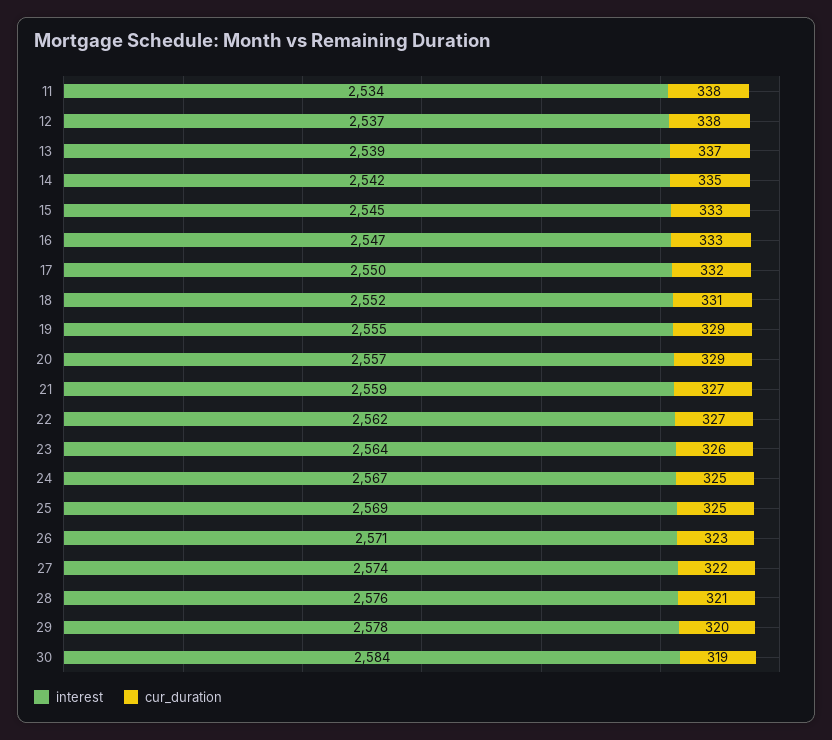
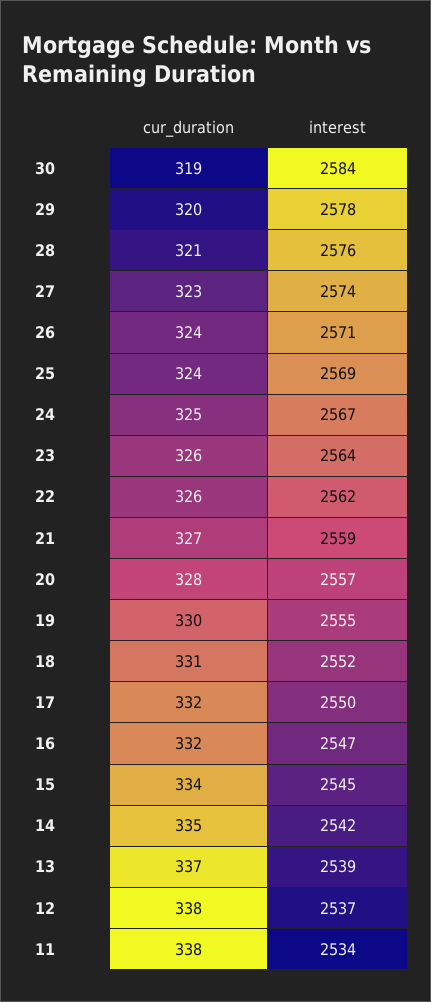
  {
    "interest": {
      "11": 2534,
      "12": 2537,
      "13": 2539,
      "14": 2542,
      "15": 2545,
      "16": 2547,
      "17": 2550,
      "18": 2552,
      "19": 2555,
      "20": 2557,
      "21": 2559,
      "22": 2562,
      "23": 2564,
      "24": 2567,
      "25": 2569,
      "26": 2571,
      "27": 2574,
      "28": 2576,
      "29": 2578,
      "30": 2584
    },
    "cur_duration": {
      "11": 338,
      "12": 338,
      "13": 337,
      "14": 335,
-     "15": 333,
+     "15": 334,
-     "16": 333,
+     "16": 332,
      "17": 332,
      "18": 331,
-     "19": 329,
+     "19": 330,
-     "20": 329,
+     "20": 328,
      "21": 327,
-     "22": 327,
+     "22": 326,
      "23": 326,
      "24": 325,
-     "25": 325,
+     "25": 324,
-     "26": 323,
+     "26": 324,
-     "27": 322,
+     "27": 323,
      "28": 321,
      "29": 320,
      "30": 319
    }
  }

